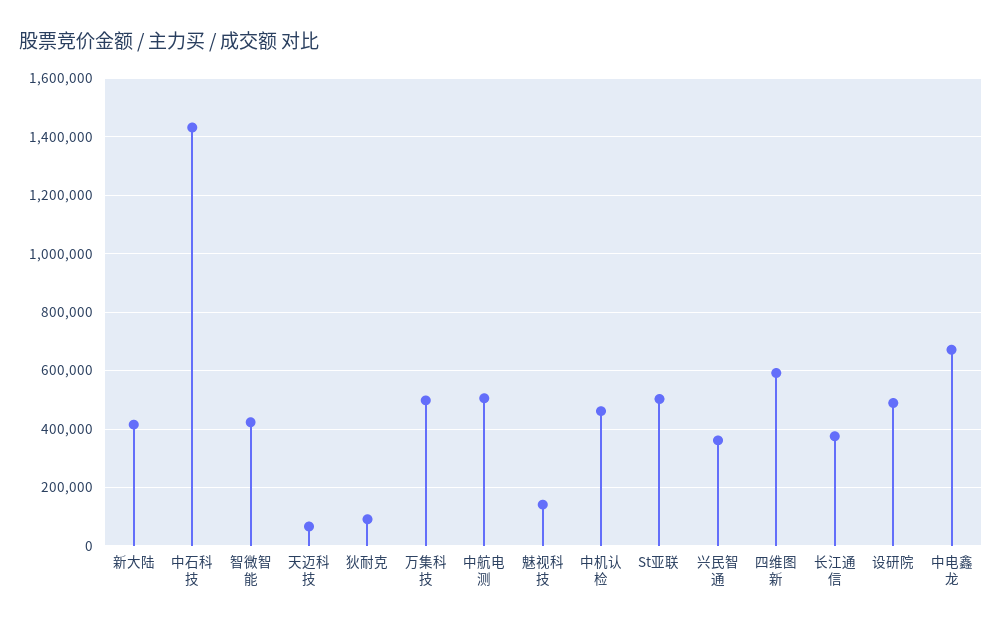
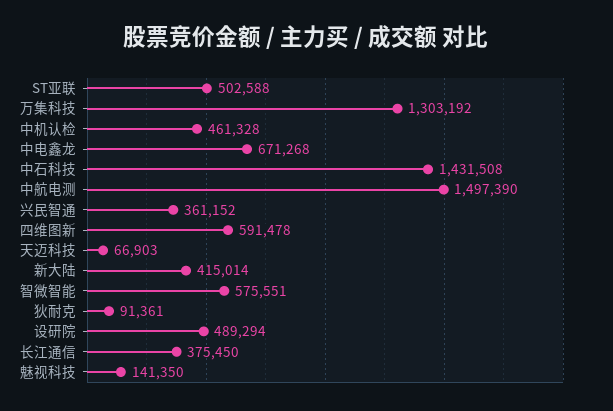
  {
    "新大陆": 415014,
    "中石科技": 1431508,
-   "智微智能": 425000,
+   "智微智能": 575551,
    "天迈科技": 66903,
    "狄耐克": 91361,
-   "万集科技": 500000,
+   "万集科技": 1303192,
-   "中航电测": 500000,
+   "中航电测": 1497390,
    "魅视科技": 141350,
    "中机认检": 461328,
    "St亚联": 502588,
    "兴民智通": 361152,
    "四维图新": 591478,
    "长江通信": 375450,
    "设研院": 489294,
    "中电鑫龙": 671268
  }

